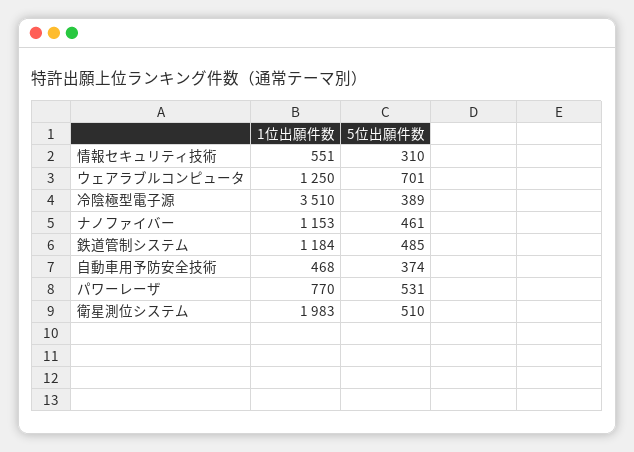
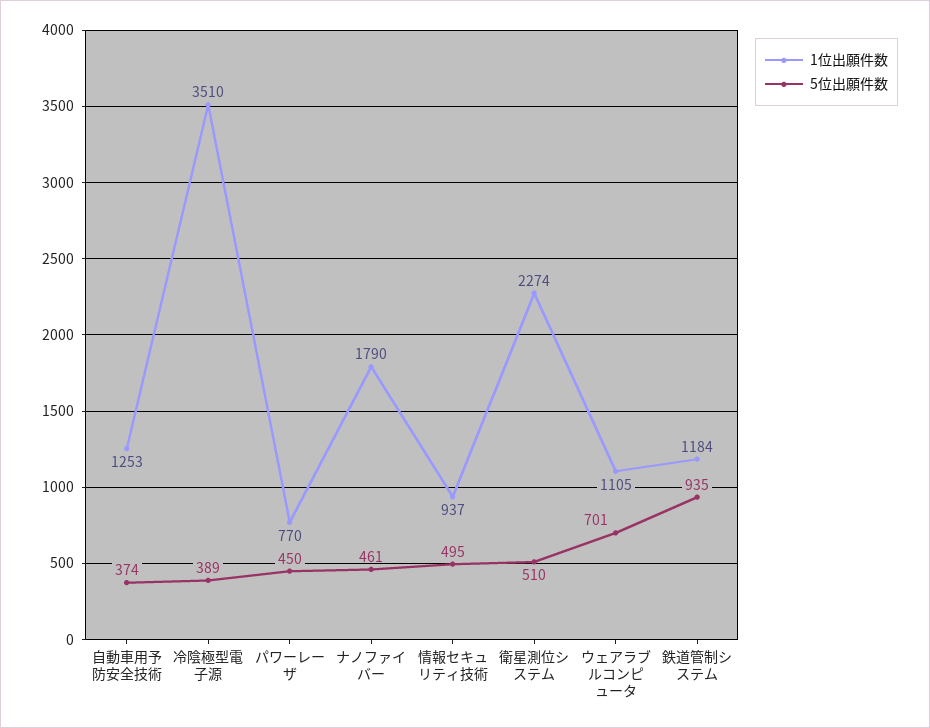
  {
    "1位出願件数": {
-     "情報セキュリティ技術": 551,
+     "情報セキュリティ技術": 937,
-     "ウェアラブルコンピュータ": 1250,
+     "ウェアラブルコンピュータ": 1105,
      "冷陰極型電子源": 3510,
-     "ナノファイバー": 1153,
+     "ナノファイバー": 1790,
      "鉄道管制システム": 1184,
-     "自動車用予防安全技術": 468,
+     "自動車用予防安全技術": 1253,
      "パワーレーザ": 770,
-     "衛星測位システム": 1983
+     "衛星測位システム": 2274
    },
    "5位出願件数": {
-     "情報セキュリティ技術": 310,
+     "情報セキュリティ技術": 495,
      "ウェアラブルコンピュータ": 701,
      "冷陰極型電子源": 389,
      "ナノファイバー": 461,
-     "鉄道管制システム": 485,
+     "鉄道管制システム": 935,
      "自動車用予防安全技術": 374,
-     "パワーレーザ": 531,
+     "パワーレーザ": 450,
      "衛星測位システム": 510
    }
  }

